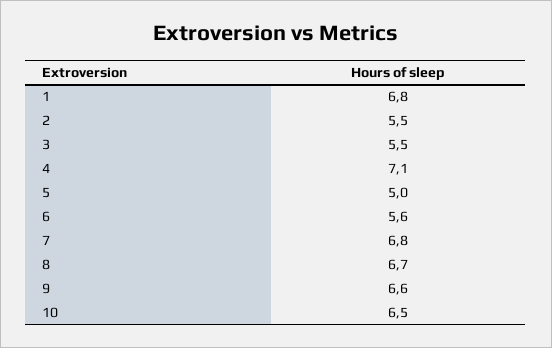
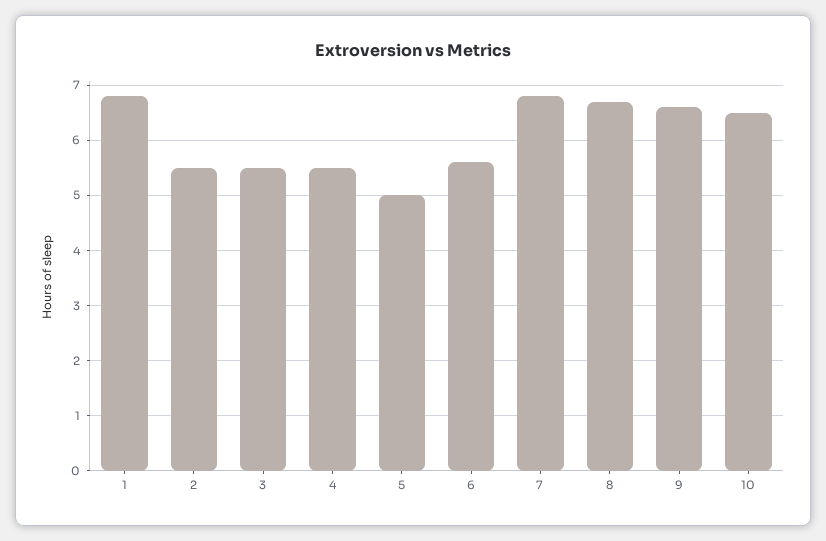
  {
    "1": 6.8,
    "2": 5.5,
    "3": 5.5,
-   "4": 7.1,
+   "4": 5.5,
    "5": 5,
    "6": 5.6,
    "7": 6.8,
    "8": 6.7,
    "9": 6.6,
    "10": 6.5
  }

